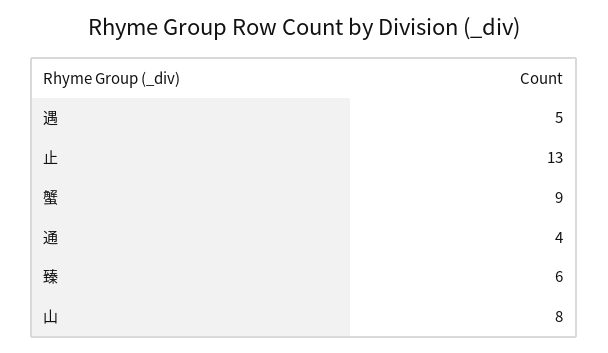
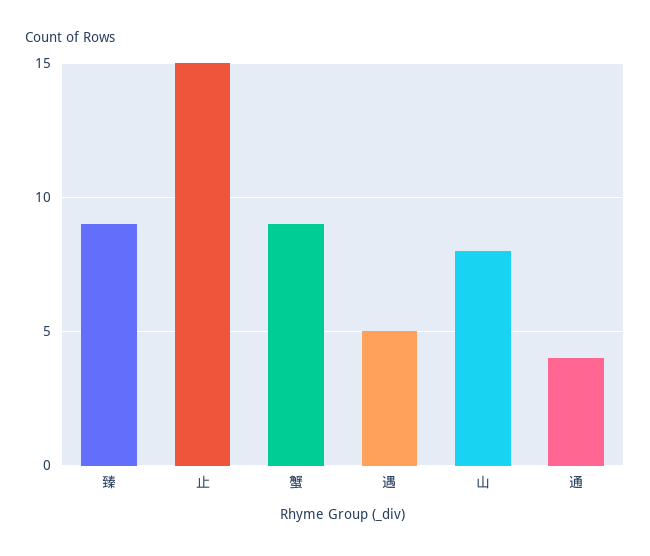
  {
    "遇": 5,
-   "止": 13,
+   "止": 15,
    "蟹": 9,
    "通": 4,
-   "臻": 6,
+   "臻": 9,
    "山": 8
  }

